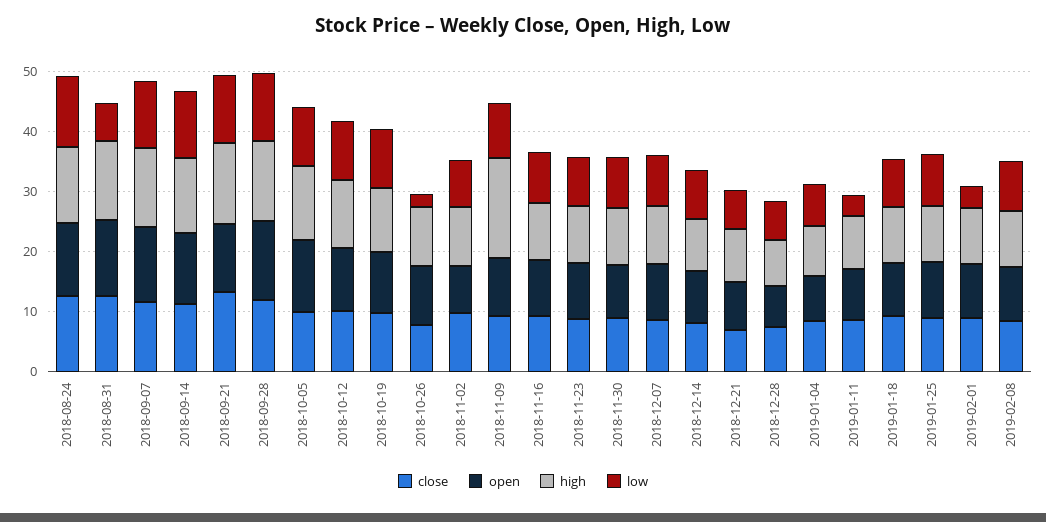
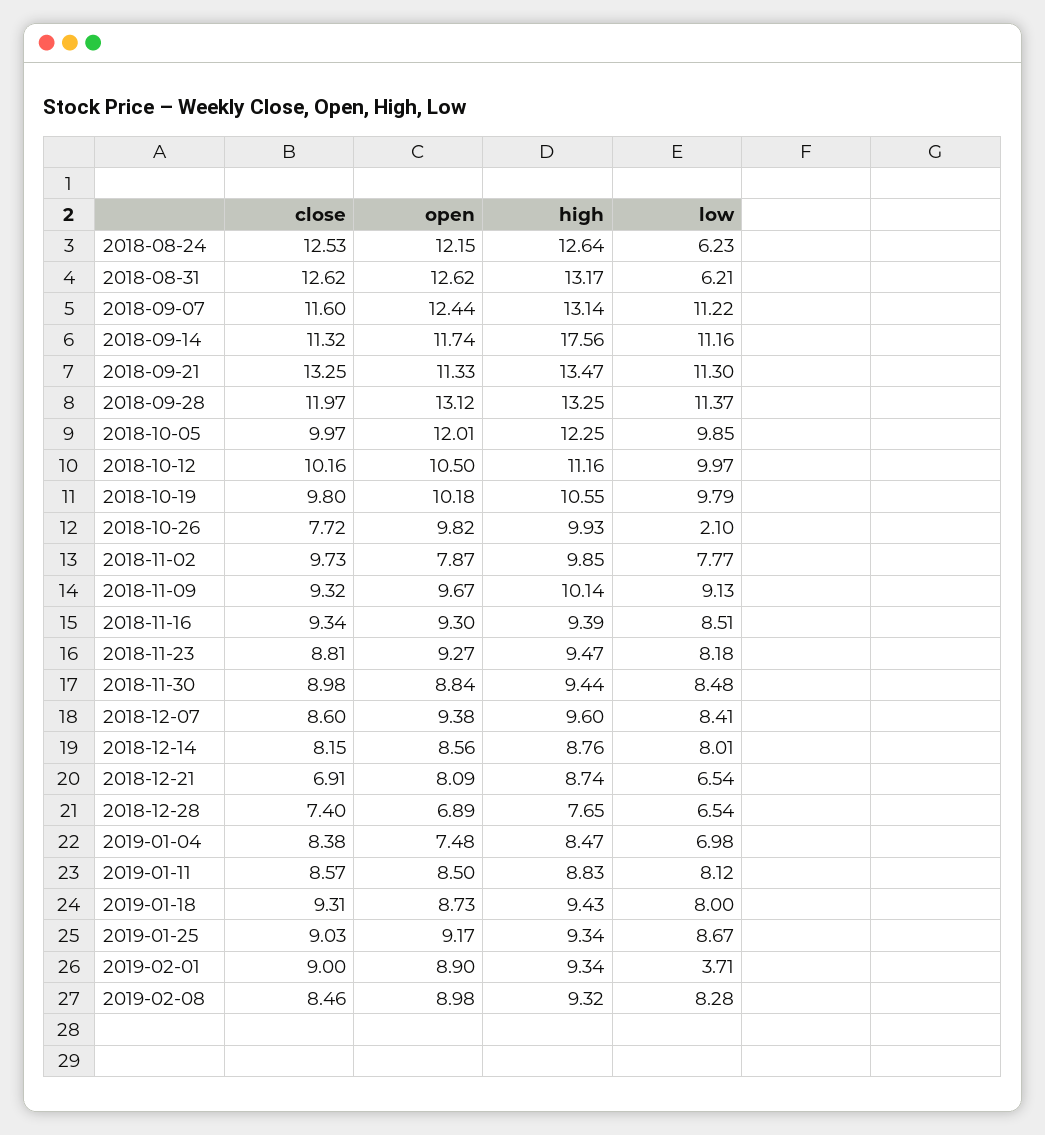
  {
    "close": {
      "2018-08-24": 12.53,
      "2018-08-31": 12.62,
      "2018-09-07": 11.6,
      "2018-09-14": 11.32,
      "2018-09-21": 13.25,
      "2018-09-28": 11.97,
      "2018-10-05": 9.97,
      "2018-10-12": 10.16,
      "2018-10-19": 9.8,
      "2018-10-26": 7.72,
      "2018-11-02": 9.73,
      "2018-11-09": 9.32,
      "2018-11-16": 9.34,
      "2018-11-23": 8.81,
      "2018-11-30": 8.98,
      "2018-12-07": 8.6,
      "2018-12-14": 8.15,
      "2018-12-21": 6.91,
      "2018-12-28": 7.4,
      "2019-01-04": 8.38,
      "2019-01-11": 8.57,
      "2019-01-18": 9.31,
      "2019-01-25": 9.03,
      "2019-02-01": 9,
      "2019-02-08": 8.46
    },
    "open": {
      "2018-08-24": 12.15,
      "2018-08-31": 12.62,
      "2018-09-07": 12.44,
      "2018-09-14": 11.74,
      "2018-09-21": 11.33,
      "2018-09-28": 13.12,
      "2018-10-05": 12.01,
      "2018-10-12": 10.5,
      "2018-10-19": 10.18,
      "2018-10-26": 9.82,
      "2018-11-02": 7.87,
      "2018-11-09": 9.67,
      "2018-11-16": 9.3,
      "2018-11-23": 9.27,
      "2018-11-30": 8.84,
      "2018-12-07": 9.38,
      "2018-12-14": 8.56,
      "2018-12-21": 8.09,
      "2018-12-28": 6.89,
      "2019-01-04": 7.48,
      "2019-01-11": 8.5,
      "2019-01-18": 8.73,
      "2019-01-25": 9.17,
      "2019-02-01": 8.9,
      "2019-02-08": 8.98
    },
    "high": {
      "2018-08-24": 12.64,
      "2018-08-31": 13.17,
      "2018-09-07": 13.14,
-     "2018-09-14": 12,
+     "2018-09-14": 17.56,
      "2018-09-21": 13.47,
      "2018-09-28": 13.25,
      "2018-10-05": 12.25,
      "2018-10-12": 11.16,
      "2018-10-19": 10.55,
      "2018-10-26": 9.93,
      "2018-11-02": 9.85,
-     "2018-11-09": 16,
+     "2018-11-09": 10.14,
      "2018-11-16": 9.39,
      "2018-11-23": 9.47,
      "2018-11-30": 9.44,
      "2018-12-07": 9.6,
      "2018-12-14": 8.76,
      "2018-12-21": 8.74,
      "2018-12-28": 7.65,
      "2019-01-04": 8.47,
      "2019-01-11": 8.83,
      "2019-01-18": 9.43,
      "2019-01-25": 9.34,
      "2019-02-01": 9.34,
      "2019-02-08": 9.32
    },
    "low": {
-     "2018-08-24": 12,
+     "2018-08-24": 6.23,
      "2018-08-31": 6.21,
      "2018-09-07": 11.22,
      "2018-09-14": 11.16,
      "2018-09-21": 11.3,
      "2018-09-28": 11.37,
      "2018-10-05": 9.85,
      "2018-10-12": 9.97,
      "2018-10-19": 9.79,
      "2018-10-26": 2.1,
      "2018-11-02": 7.77,
      "2018-11-09": 9.13,
      "2018-11-16": 8.51,
      "2018-11-23": 8.18,
      "2018-11-30": 8.48,
      "2018-12-07": 8.41,
      "2018-12-14": 8.01,
      "2018-12-21": 6.54,
      "2018-12-28": 6.54,
      "2019-01-04": 6.98,
-     "2019-01-11": 4,
+     "2019-01-11": 8.12,
      "2019-01-18": 8,
      "2019-01-25": 8.67,
      "2019-02-01": 3.71,
      "2019-02-08": 8.28
    }
  }

